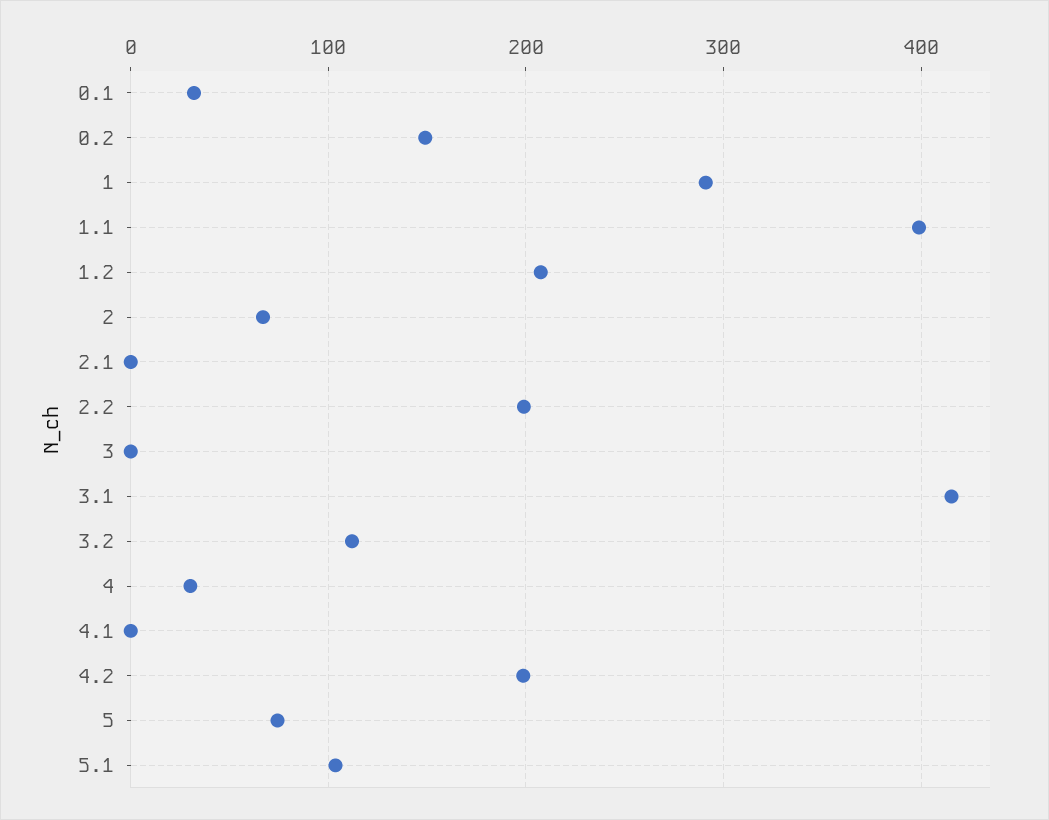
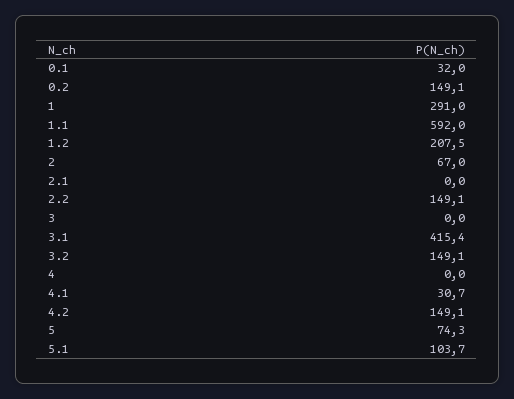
  {
    "0.1": 32,
    "0.2": 149.1,
    "1": 291,
-   "1.1": 400,
+   "1.1": 592,
    "1.2": 207.5,
    "2": 67,
    "2.1": 0,
-   "2.2": 200,
+   "2.2": 149.1,
    "3": 0,
    "3.1": 415.4,
-   "3.2": 110,
+   "3.2": 149.1,
-   "4": 30,
+   "4": 0,
-   "4.1": 0,
+   "4.1": 30.7,
-   "4.2": 200,
+   "4.2": 149.1,
    "5": 74.3,
    "5.1": 103.7
  }

